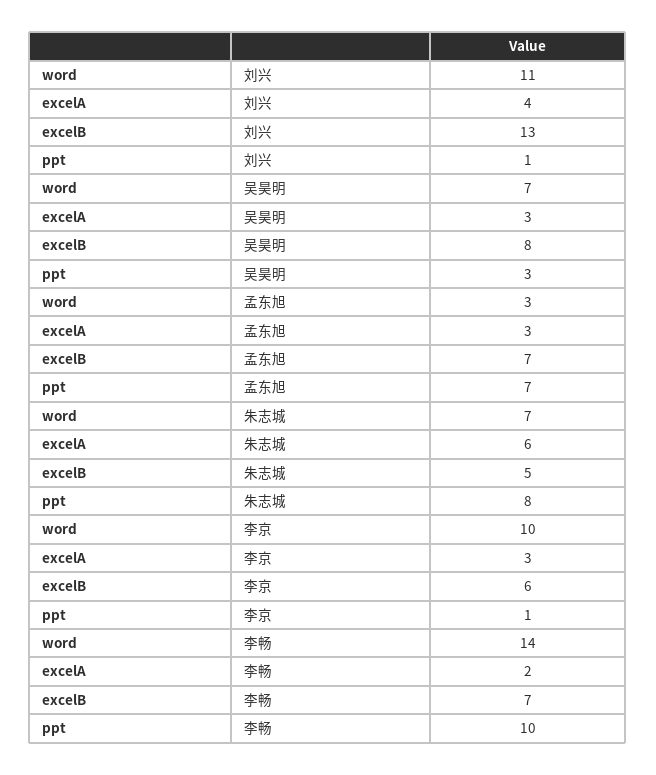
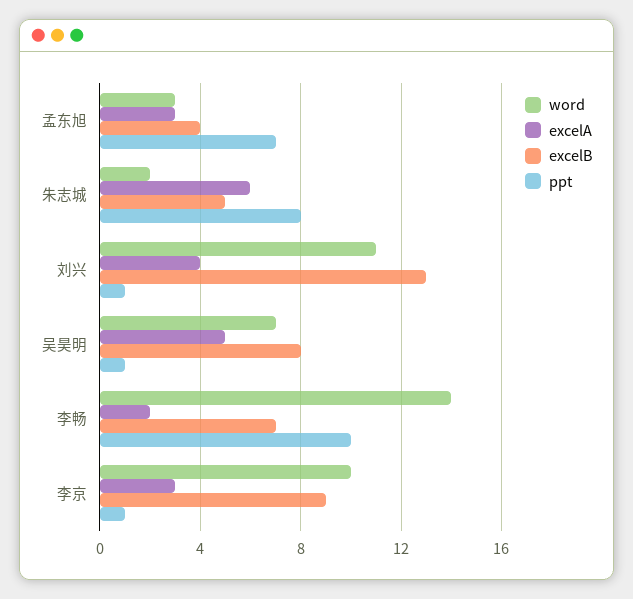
  {
    "word": {
      "刘兴": 11,
      "吴昊明": 7,
      "孟东旭": 3,
-     "朱志城": 7,
+     "朱志城": 2,
      "李京": 10,
      "李畅": 14
    },
    "excelA": {
      "刘兴": 4,
-     "吴昊明": 3,
+     "吴昊明": 5,
      "孟东旭": 3,
      "朱志城": 6,
      "李京": 3,
      "李畅": 2
    },
    "excelB": {
      "刘兴": 13,
      "吴昊明": 8,
-     "孟东旭": 7,
+     "孟东旭": 4,
      "朱志城": 5,
-     "李京": 6,
+     "李京": 9,
      "李畅": 7
    },
    "ppt": {
      "刘兴": 1,
-     "吴昊明": 3,
+     "吴昊明": 1,
      "孟东旭": 7,
      "朱志城": 8,
      "李京": 1,
      "李畅": 10
    }
  }

